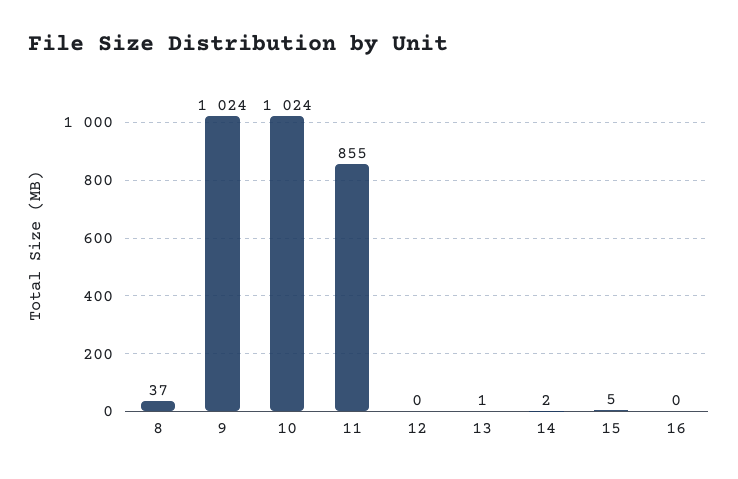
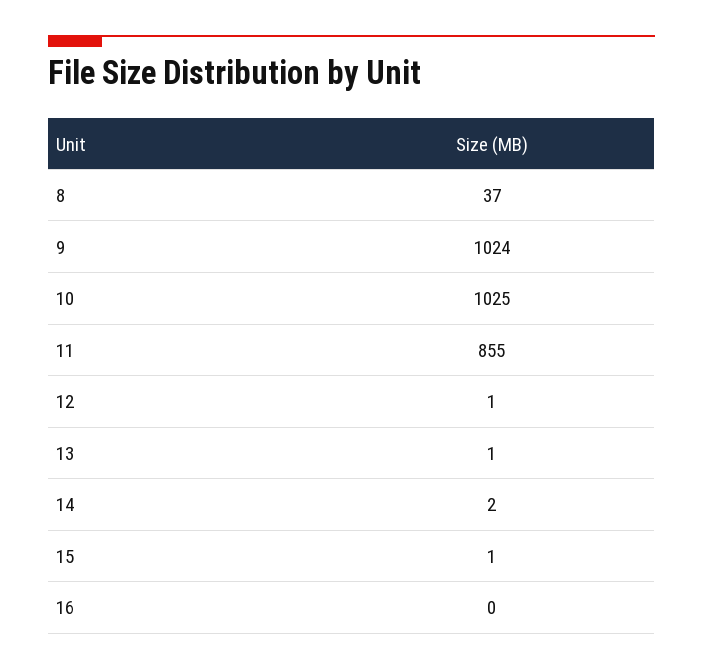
  {
    "8": 37,
    "9": 1024,
-   "10": 1024,
+   "10": 1025,
    "11": 855,
-   "12": 0,
+   "12": 1,
    "13": 1,
    "14": 2,
-   "15": 5,
+   "15": 1,
    "16": 0
  }

